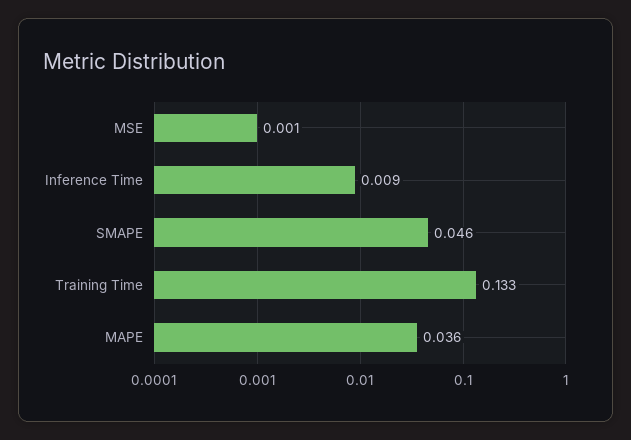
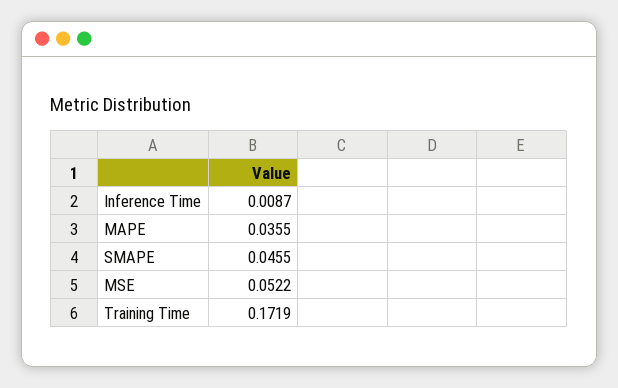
  {
-   "MSE": 0.001,
+   "MSE": 0.0522,
    "Inference Time": 0.0087,
    "SMAPE": 0.0455,
-   "Training Time": 0.133,
+   "Training Time": 0.1719,
    "MAPE": 0.0355
  }

